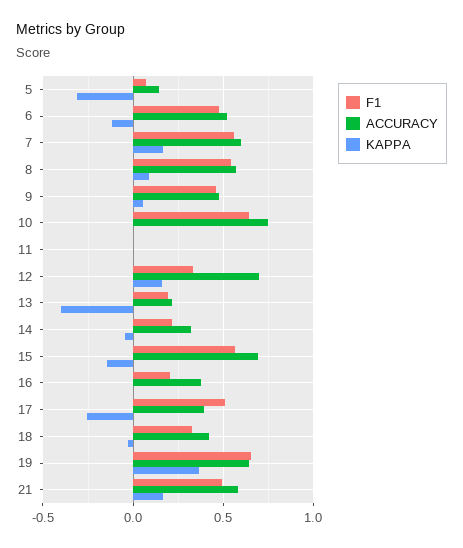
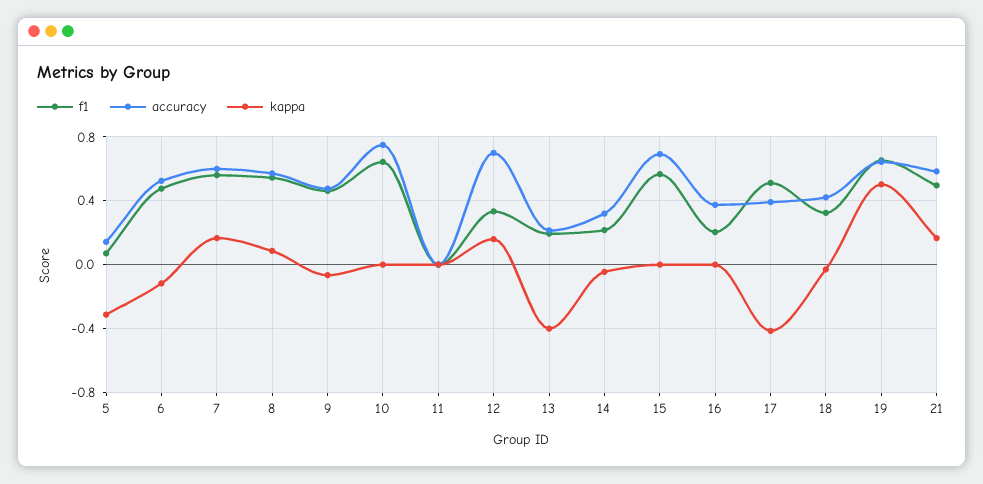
  {
    "F1": {
      "5": 0.05,
      "6": 0.5,
      "7": 0.55,
      "8": 0.55,
      "9": 0.45,
      "10": 0.65,
      "11": 0,
      "12": 0.35,
      "13": 0.2,
      "14": 0.2,
      "15": 0.55,
      "16": 0.2,
      "17": 0.5,
      "18": 0.3,
      "19": 0.65,
      "21": 0.5
    },
    "ACCURACY": {
      "5": 0.15,
      "6": 0.5,
      "7": 0.6,
      "8": 0.55,
      "9": 0.5,
      "10": 0.75,
      "11": 0,
      "12": 0.7,
      "13": 0.2,
      "14": 0.3,
      "15": 0.7,
      "16": 0.4,
      "17": 0.4,
      "18": 0.4,
      "19": 0.65,
      "21": 0.6
    },
    "KAPPA": {
      "5": -0.3,
      "6": -0.1,
      "7": 0.15,
      "8": 0.1,
-     "9": 0.05,
+     "9": -0.05,
      "10": 0,
      "11": 0,
      "12": 0.15,
      "13": -0.4,
      "14": -0.05,
-     "15": -0.15,
+     "15": 0,
      "16": 0,
-     "17": -0.25,
+     "17": -0.4,
      "18": -0.05,
-     "19": 0.35,
+     "19": 0.5,
      "21": 0.15
    }
  }

